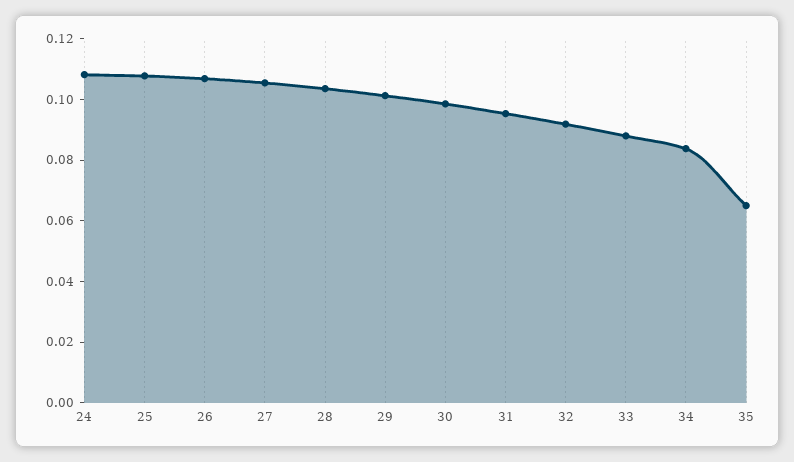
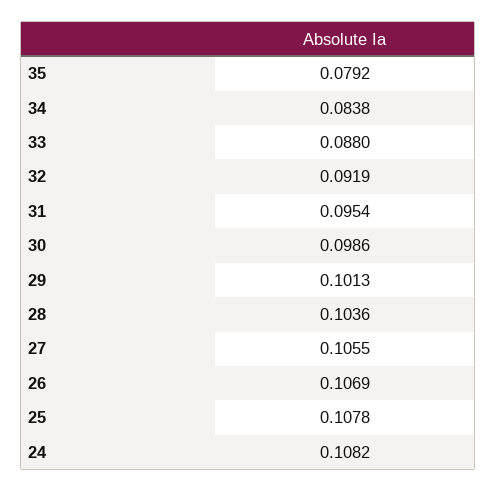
  {
    "24": 0.1082,
    "25": 0.1078,
    "26": 0.1069,
    "27": 0.1055,
    "28": 0.1036,
    "29": 0.1013,
    "30": 0.0986,
    "31": 0.0954,
    "32": 0.0919,
    "33": 0.088,
    "34": 0.0838,
-   "35": 0.065
+   "35": 0.0792
  }

